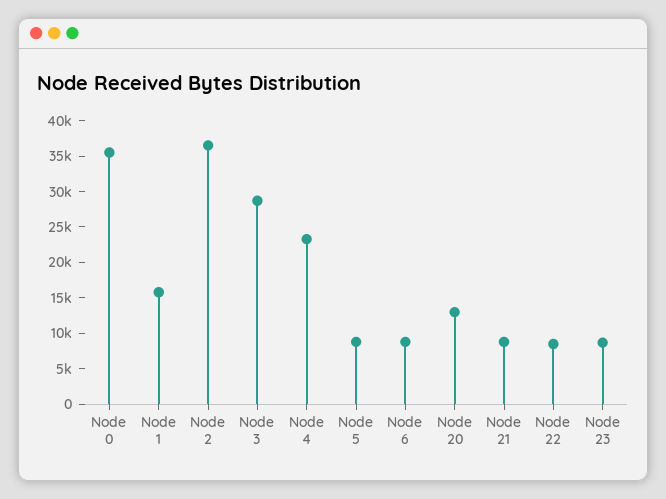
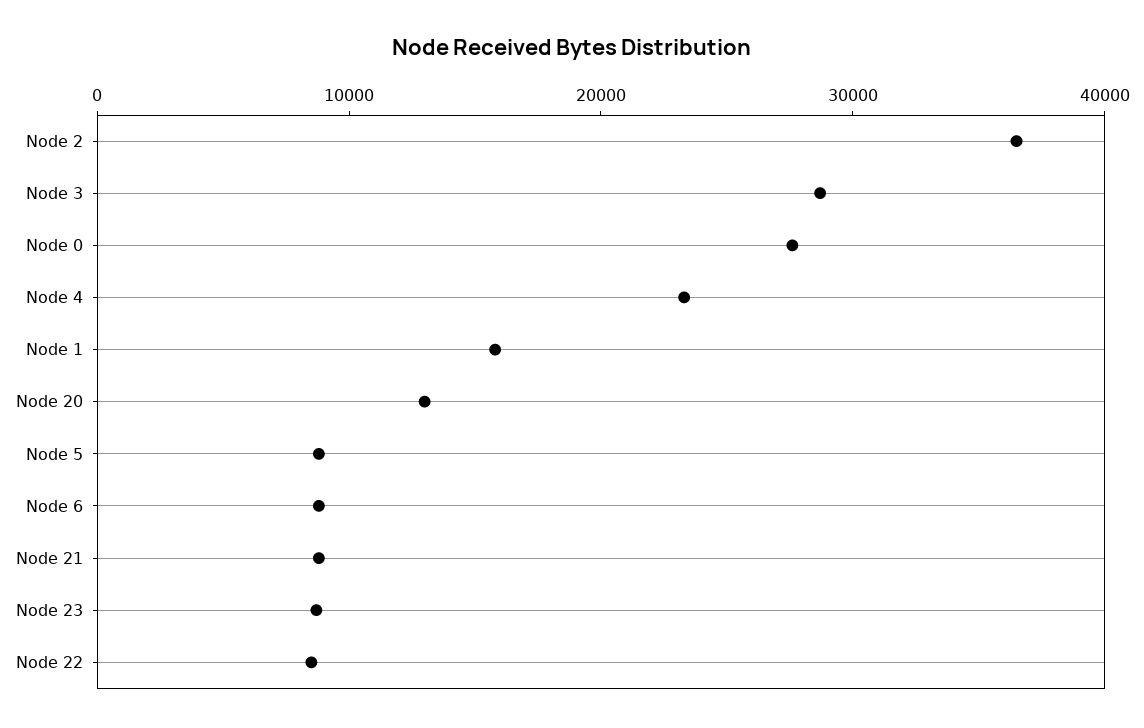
  {
-   "Node 0": 35000,
+   "Node 0": 28000,
    "Node 1": 16000,
    "Node 2": 36000,
    "Node 3": 28000,
    "Node 4": 24000,
    "Node 5": 8000,
    "Node 6": 8000,
    "Node 20": 14000,
    "Node 21": 8000,
    "Node 22": 8000,
    "Node 23": 8000
  }

